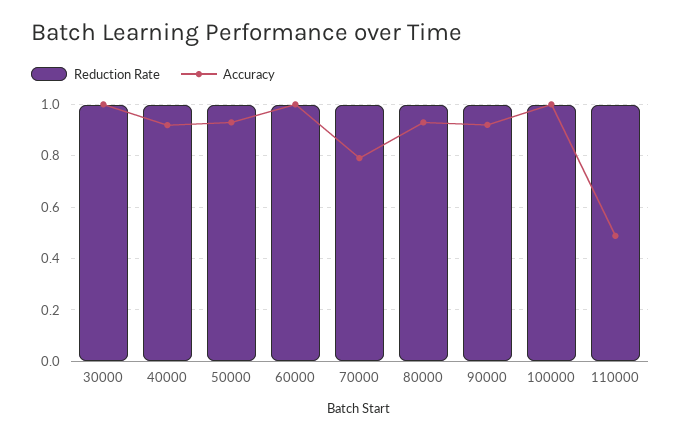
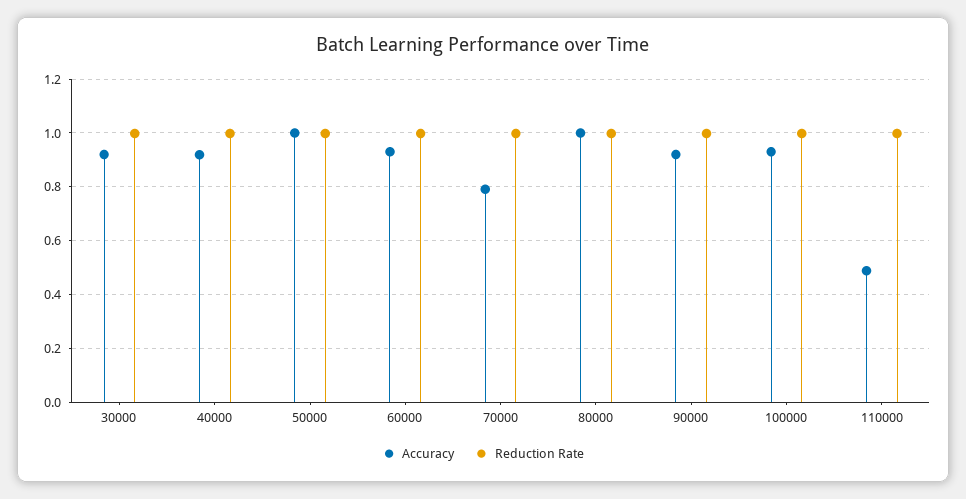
  {
    "Reduction Rate": {
      "30000": 1,
      "40000": 1,
      "50000": 1,
      "60000": 1,
      "70000": 1,
      "80000": 1,
      "90000": 1,
      "100000": 1,
      "110000": 1
    },
    "Accuracy": {
-     "30000": 1,
+     "30000": 0.925,
      "40000": 0.925,
-     "50000": 0.925,
+     "50000": 1,
-     "60000": 1,
+     "60000": 0.925,
      "70000": 0.8,
-     "80000": 0.925,
+     "80000": 1,
      "90000": 0.925,
-     "100000": 1,
+     "100000": 0.925,
      "110000": 0.5
    }
  }

